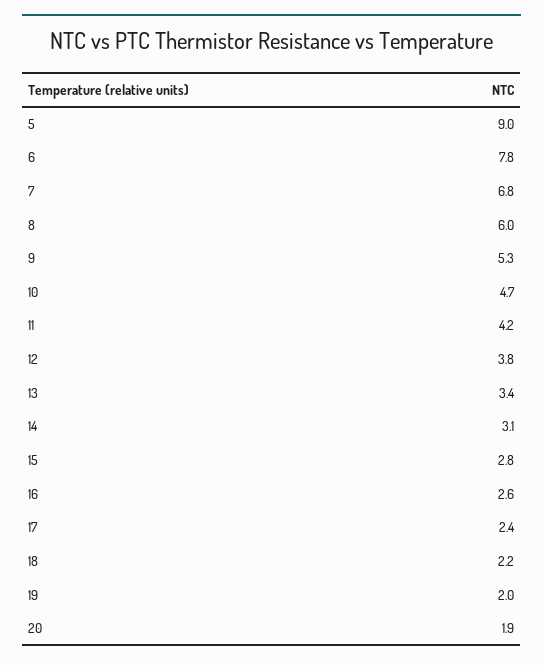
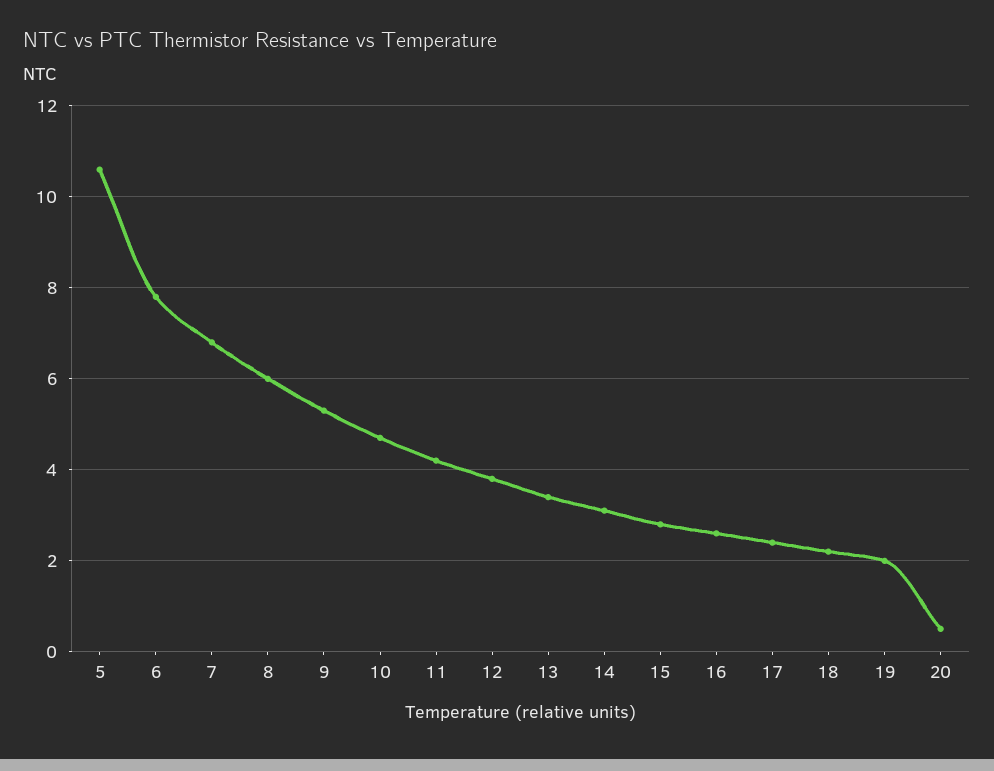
  {
-   "5": 9,
+   "5": 10.5,
    "6": 7.8,
    "7": 6.8,
    "8": 6,
    "9": 5.3,
    "10": 4.7,
    "11": 4.2,
    "12": 3.8,
    "13": 3.4,
    "14": 3.1,
    "15": 2.8,
    "16": 2.6,
    "17": 2.4,
    "18": 2.2,
    "19": 2,
-   "20": 1.9
+   "20": 0.5
  }

